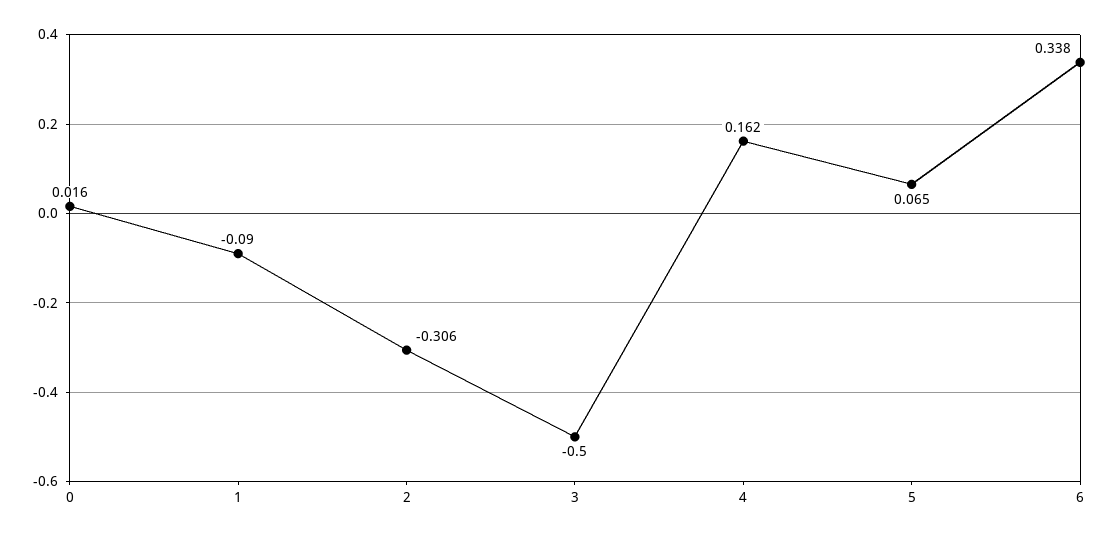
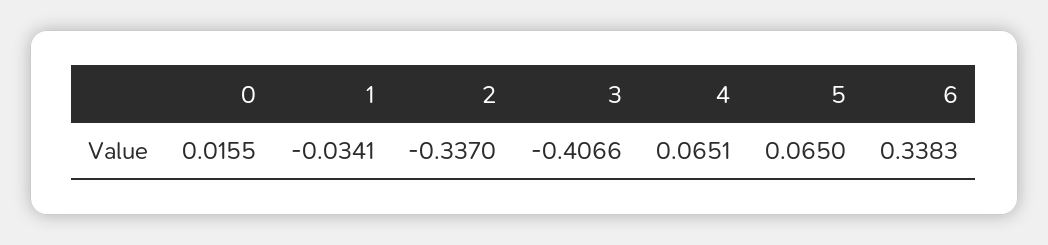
  {
    "0": 0.0155,
-   "1": -0.09,
+   "1": -0.0341,
-   "2": -0.306,
+   "2": -0.337,
-   "3": -0.5,
+   "3": -0.4066,
-   "4": 0.162,
+   "4": 0.0651,
    "5": 0.065,
    "6": 0.3383
  }

